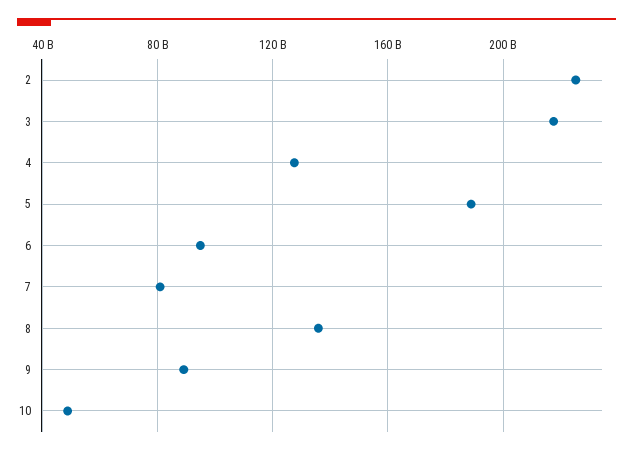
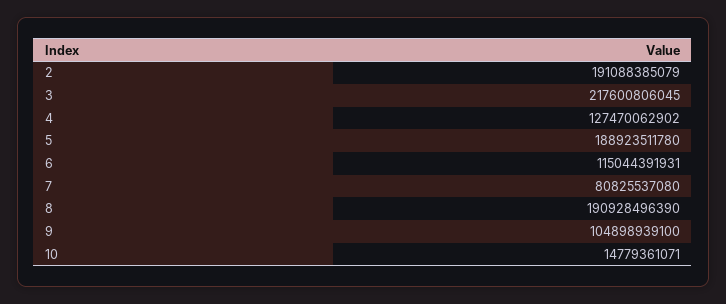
  {
-   "2": 225000000000,
+   "2": 191088385079,
    "3": 217600806045,
    "4": 127470062902,
    "5": 188923511780,
-   "6": 95000000000,
+   "6": 115044391931,
    "7": 80825537080,
-   "8": 135000000000,
+   "8": 190928496390,
-   "9": 90000000000,
+   "9": 104898939100,
-   "10": 50000000000
+   "10": 14779361071
  }

